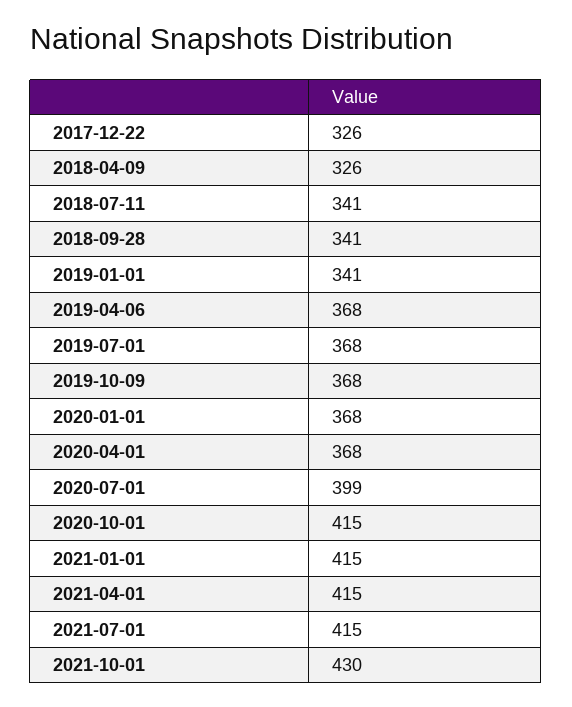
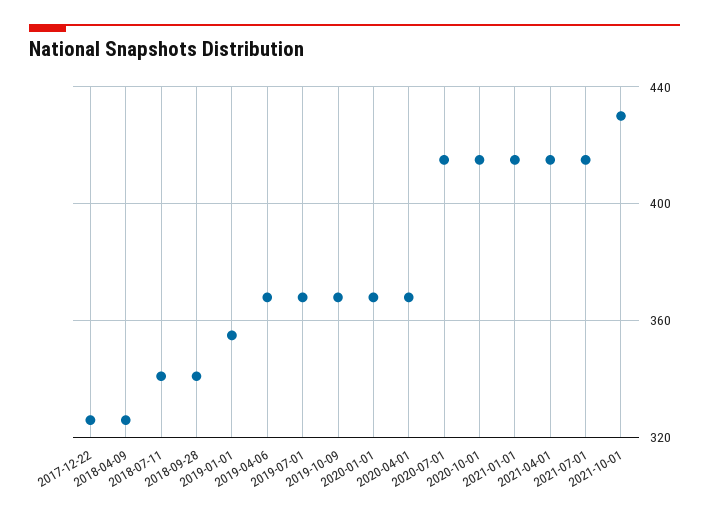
  {
    "2017-12-22": 326,
    "2018-04-09": 326,
    "2018-07-11": 341,
    "2018-09-28": 341,
-   "2019-01-01": 341,
+   "2019-01-01": 355,
    "2019-04-06": 368,
    "2019-07-01": 368,
    "2019-10-09": 368,
    "2020-01-01": 368,
    "2020-04-01": 368,
-   "2020-07-01": 399,
+   "2020-07-01": 415,
    "2020-10-01": 415,
    "2021-01-01": 415,
    "2021-04-01": 415,
    "2021-07-01": 415,
    "2021-10-01": 430
  }

